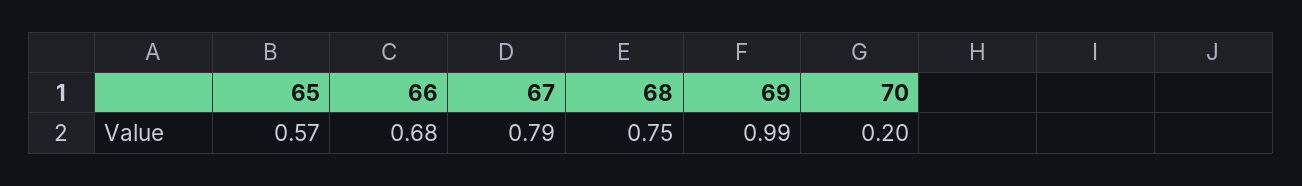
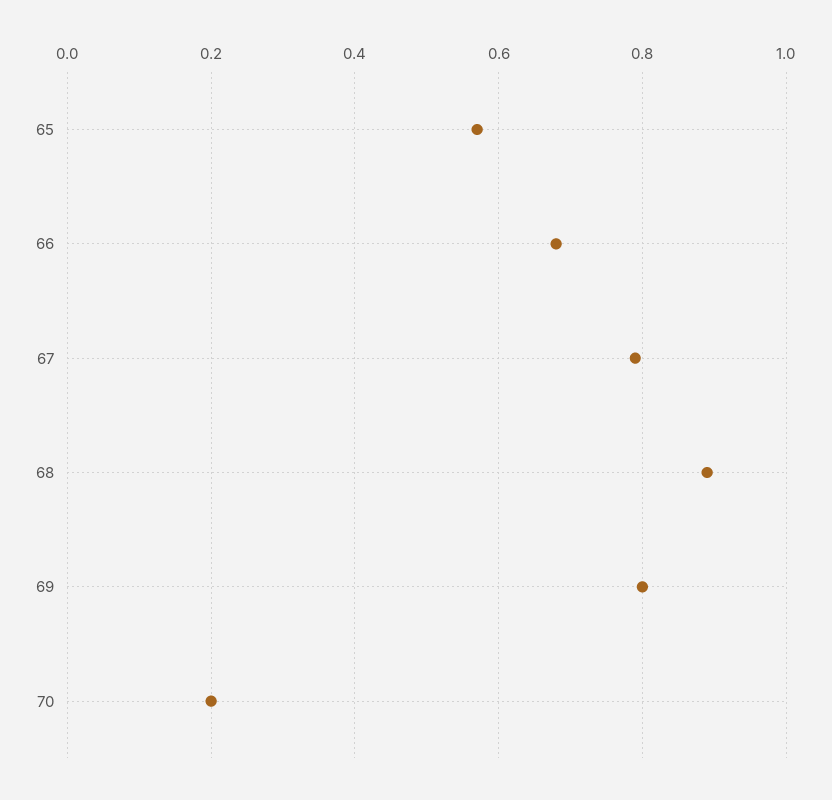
  {
    "65": 0.57,
    "66": 0.68,
    "67": 0.79,
-   "68": 0.75,
+   "68": 0.9,
-   "69": 0.99,
+   "69": 0.8,
    "70": 0.2
  }

